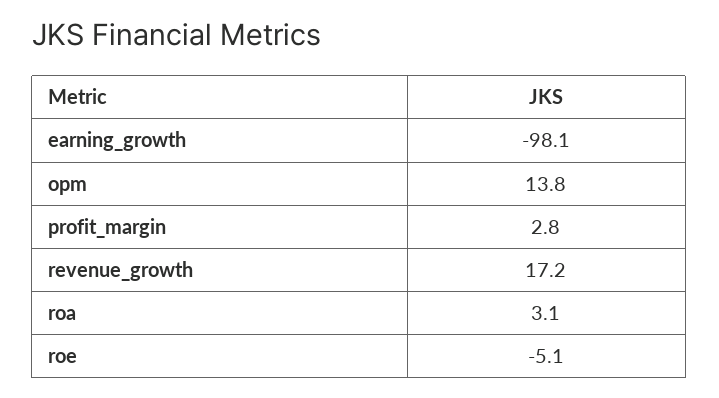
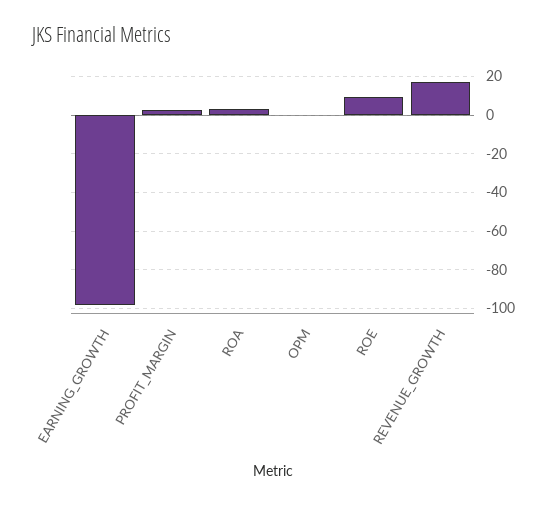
  {
    "earning_growth": -98.1,
-   "opm": 13.8,
+   "opm": 0,
    "profit_margin": 2.8,
    "revenue_growth": 17.2,
    "roa": 3.1,
-   "roe": -5.1
+   "roe": 10
  }

